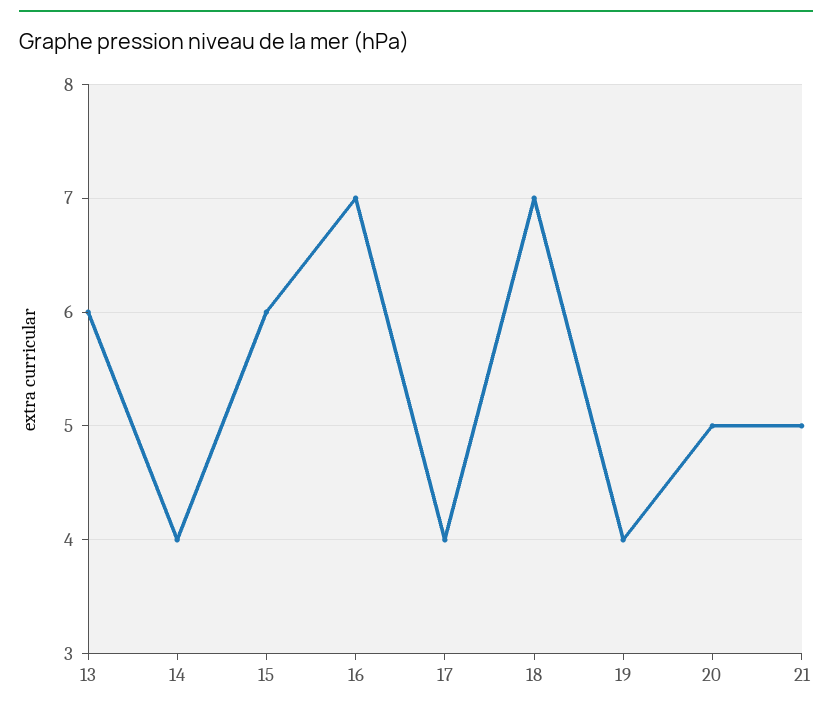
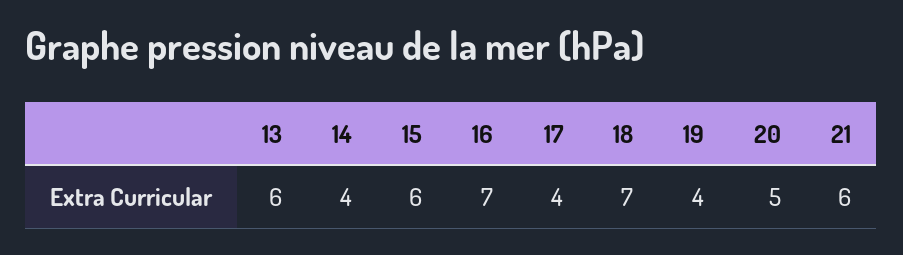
  {
    "13": 6,
    "14": 4,
    "15": 6,
    "16": 7,
    "17": 4,
    "18": 7,
    "19": 4,
    "20": 5,
-   "21": 5
+   "21": 6
  }

